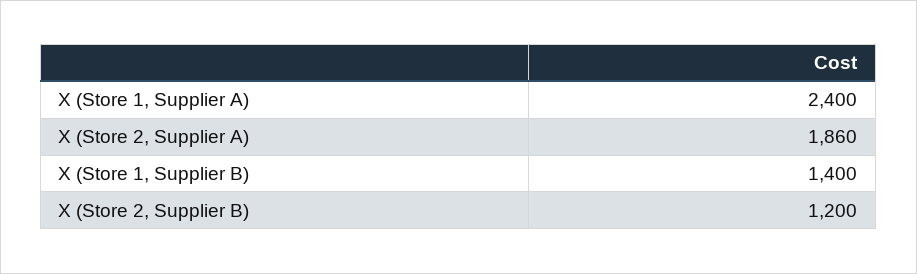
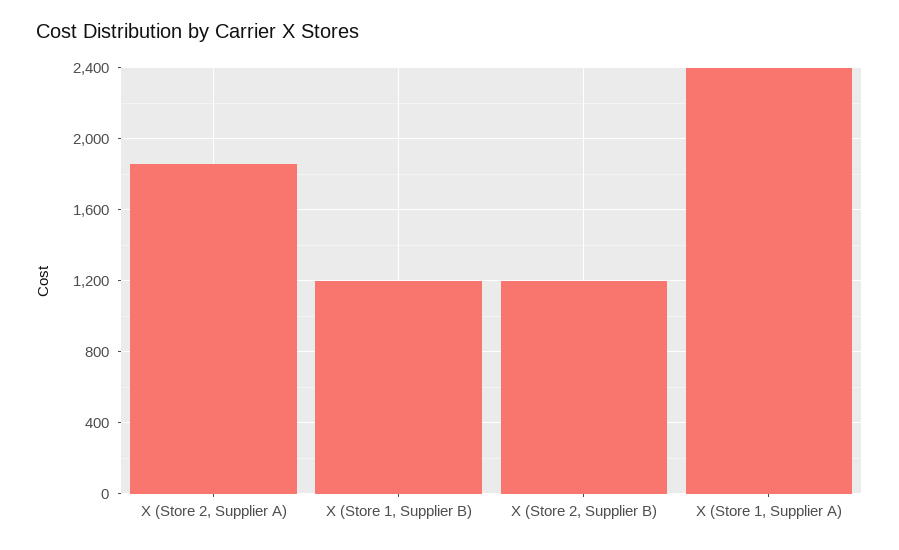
  {
    "X (Store 1, Supplier A)": 2400,
    "X (Store 2, Supplier A)": 1860,
-   "X (Store 1, Supplier B)": 1400,
+   "X (Store 1, Supplier B)": 1200,
    "X (Store 2, Supplier B)": 1200
  }

